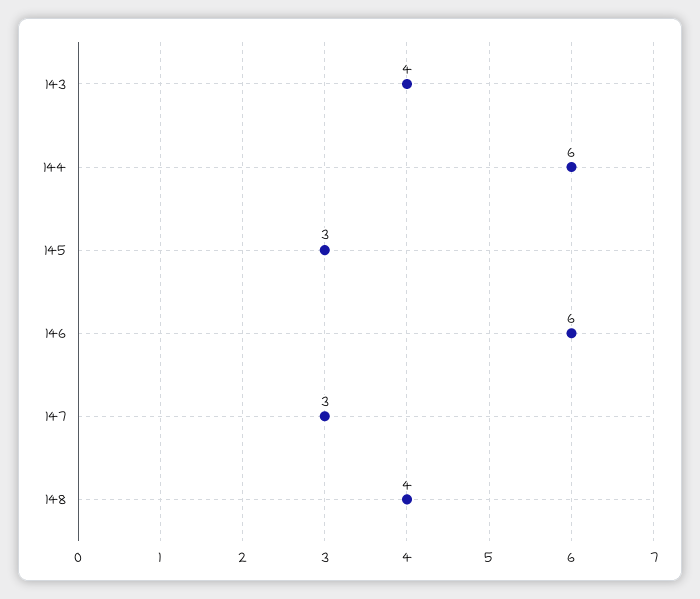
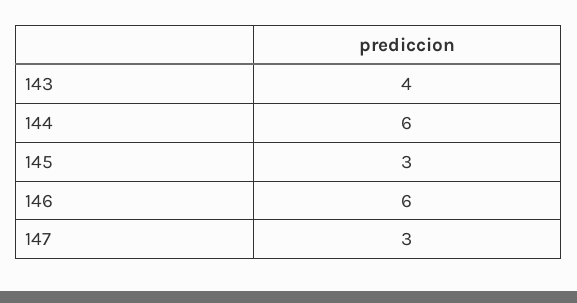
  {
    "143": 4,
    "144": 6,
    "145": 3,
    "146": 6,
-   "147": 3,
+   "147": 3
-   "148": 4
  }

